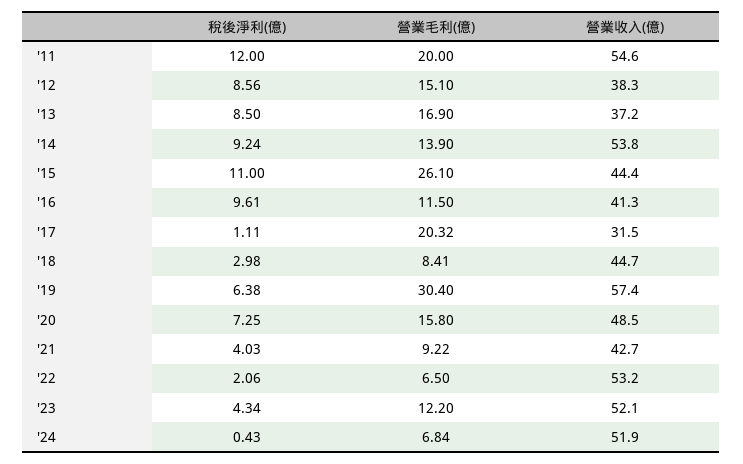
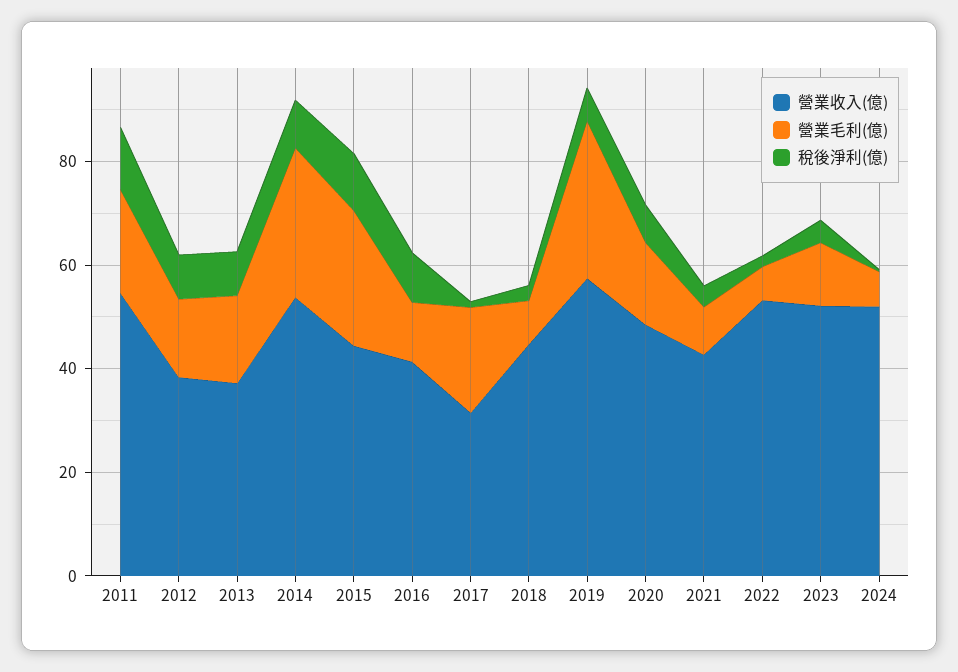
  {
    "稅後淨利(億)": {
      "'11": 12,
      "'12": 8.56,
      "'13": 8.5,
      "'14": 9.24,
      "'15": 11,
      "'16": 9.61,
      "'17": 1.11,
      "'18": 2.98,
      "'19": 6.38,
      "'20": 7.25,
      "'21": 4.03,
      "'22": 2.06,
      "'23": 4.34,
      "'24": 0.43
    },
    "營業毛利(億)": {
      "'11": 20,
      "'12": 15.1,
      "'13": 16.9,
-     "'14": 13.9,
+     "'14": 30,
      "'15": 26.1,
      "'16": 11.5,
      "'17": 20.32,
      "'18": 8.41,
      "'19": 30.4,
      "'20": 15.8,
      "'21": 9.22,
      "'22": 6.5,
      "'23": 12.2,
      "'24": 6.84
    },
    "營業收入(億)": {
      "'11": 54.6,
      "'12": 38.3,
      "'13": 37.2,
      "'14": 53.8,
      "'15": 44.4,
      "'16": 41.3,
      "'17": 31.5,
      "'18": 44.7,
      "'19": 57.4,
      "'20": 48.5,
      "'21": 42.7,
      "'22": 53.2,
      "'23": 52.1,
      "'24": 51.9
    }
  }

